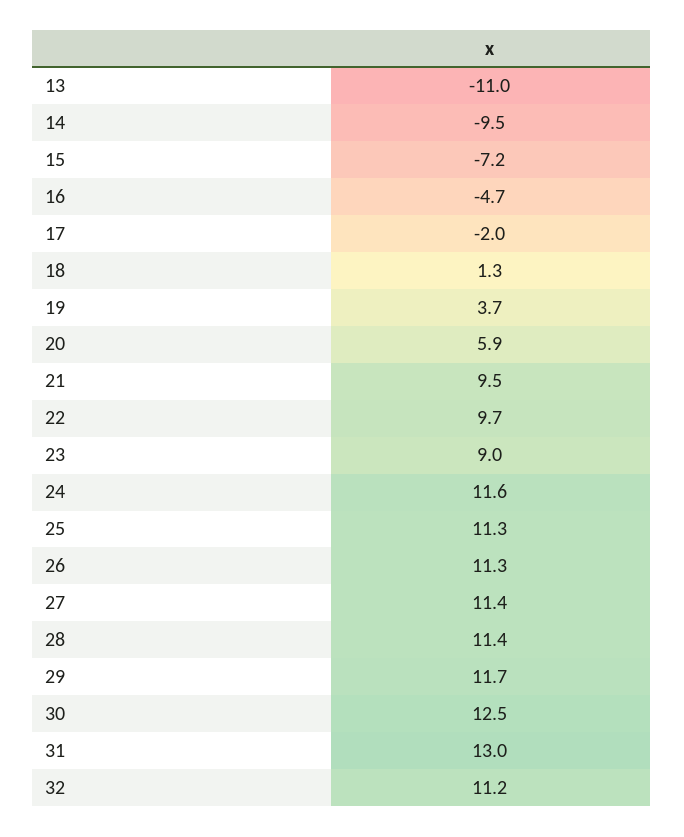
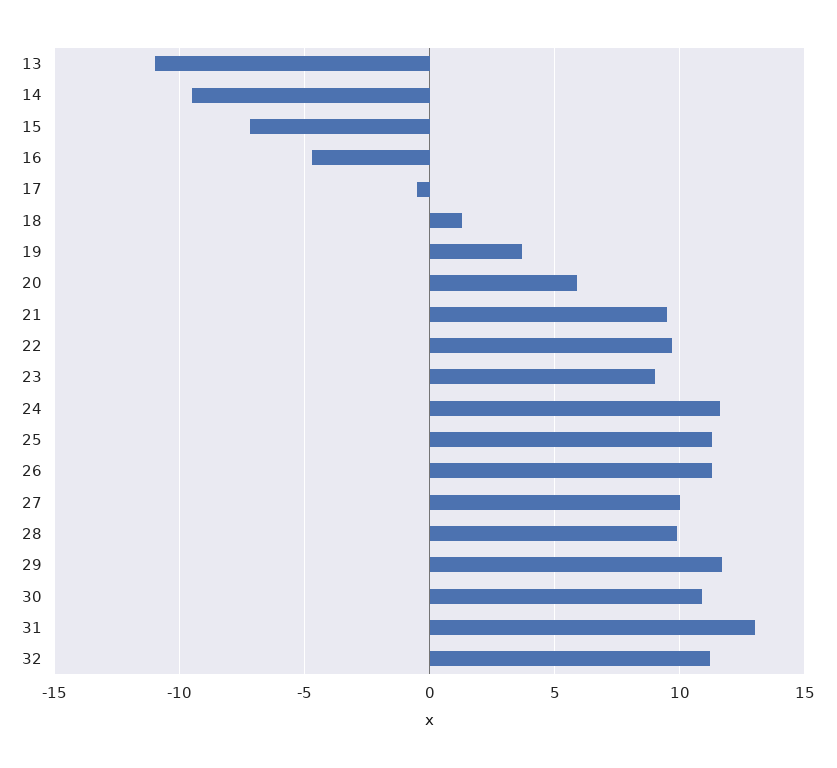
  {
    "13": -11,
    "14": -9.5,
    "15": -7.2,
    "16": -4.7,
-   "17": -2,
+   "17": -0.5,
    "18": 1.3,
    "19": 3.7,
    "20": 5.9,
    "21": 9.5,
    "22": 9.7,
    "23": 9,
    "24": 11.6,
    "25": 11.3,
    "26": 11.3,
-   "27": 11.4,
+   "27": 10,
-   "28": 11.4,
+   "28": 10,
    "29": 11.7,
-   "30": 12.5,
+   "30": 11,
    "31": 13,
    "32": 11.2
  }

